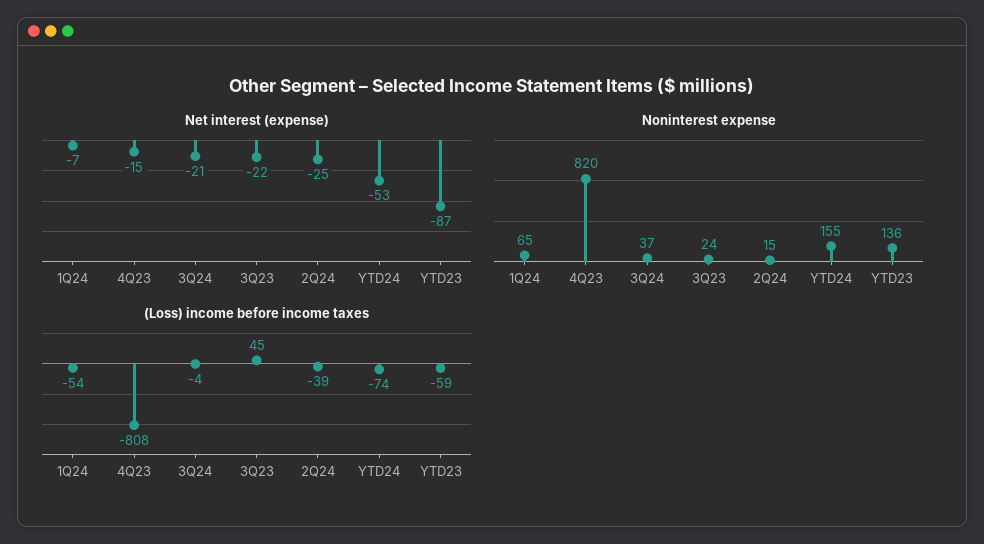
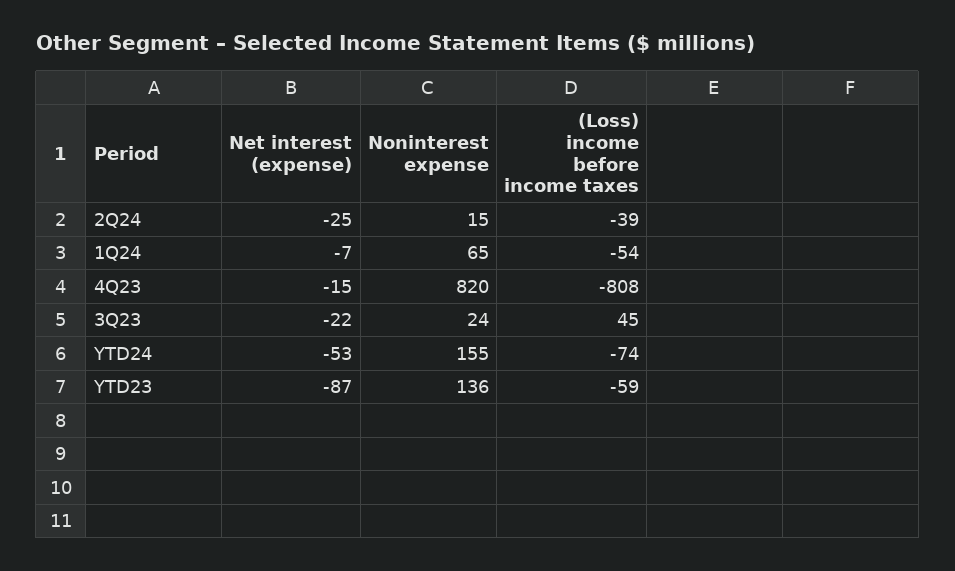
  {
    "Net interest (expense)": {
      "1Q24": -7,
      "4Q23": -15,
-     "3Q24": -21,
      "3Q23": -22,
      "2Q24": -25,
      "YTD24": -53,
      "YTD23": -87
    },
    "Noninterest expense": {
      "1Q24": 65,
      "4Q23": 820,
-     "3Q24": 37,
      "3Q23": 24,
      "2Q24": 15,
      "YTD24": 155,
      "YTD23": 136
    },
    "(Loss) income before income taxes": {
      "1Q24": -54,
      "4Q23": -808,
-     "3Q24": -4,
      "3Q23": 45,
      "2Q24": -39,
      "YTD24": -74,
      "YTD23": -59
    }
  }

